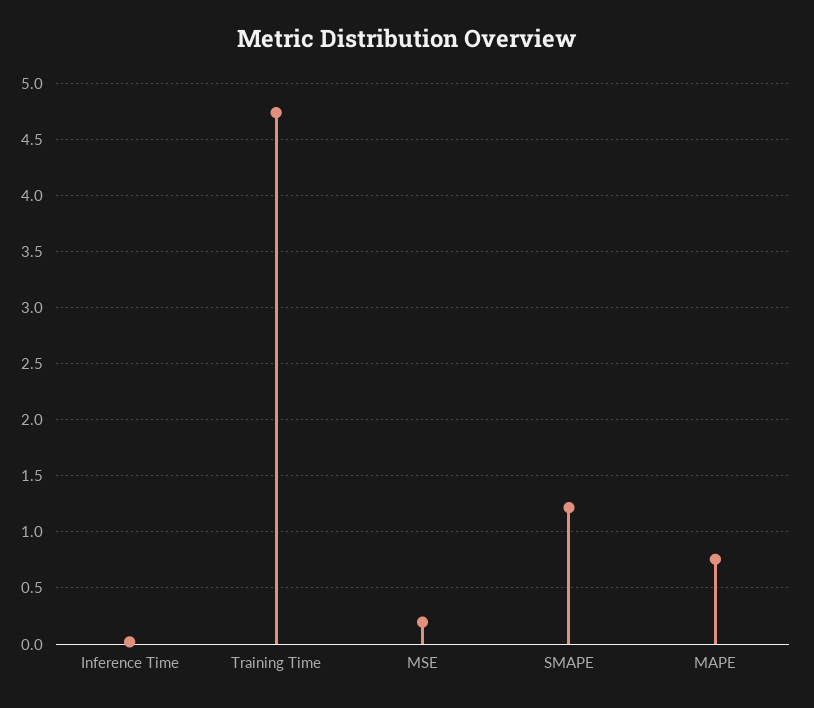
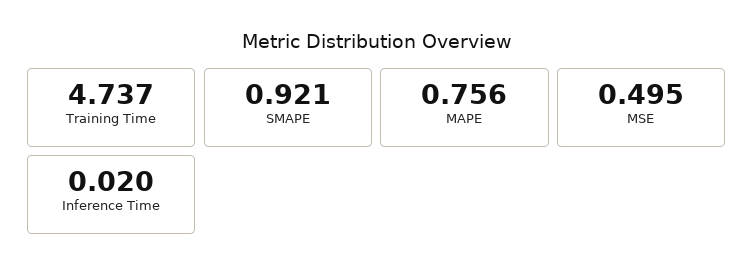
  {
    "Inference Time": 0.02,
    "Training Time": 4.737,
-   "MSE": 0.2,
+   "MSE": 0.495,
-   "SMAPE": 1.2,
+   "SMAPE": 0.921,
    "MAPE": 0.756
  }

